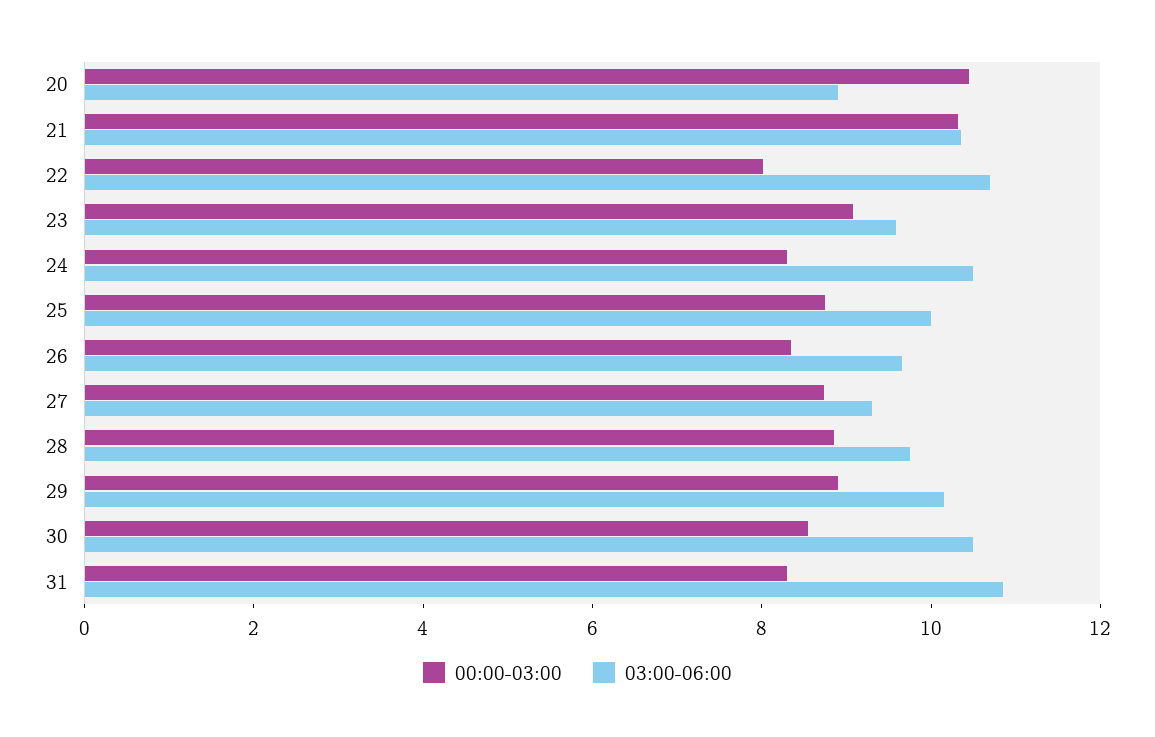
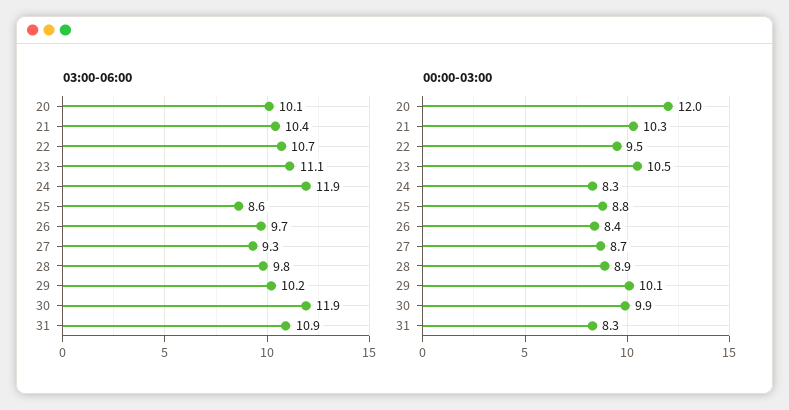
  {
    "00:00-03:00": {
-     "20": 10.5,
+     "20": 12,
      "21": 10.3,
-     "22": 8,
+     "22": 9.5,
-     "23": 9,
+     "23": 10.5,
      "24": 8.3,
      "25": 8.8,
      "26": 8.4,
      "27": 8.7,
      "28": 8.9,
-     "29": 9,
+     "29": 10.1,
-     "30": 8.5,
+     "30": 9.9,
      "31": 8.3
    },
    "03:00-06:00": {
-     "20": 9,
+     "20": 10.1,
      "21": 10.4,
      "22": 10.7,
-     "23": 9.5,
+     "23": 11.1,
-     "24": 10.5,
+     "24": 11.9,
-     "25": 10,
+     "25": 8.6,
      "26": 9.7,
      "27": 9.3,
      "28": 9.8,
      "29": 10.2,
-     "30": 10.5,
+     "30": 11.9,
      "31": 10.9
    }
  }

